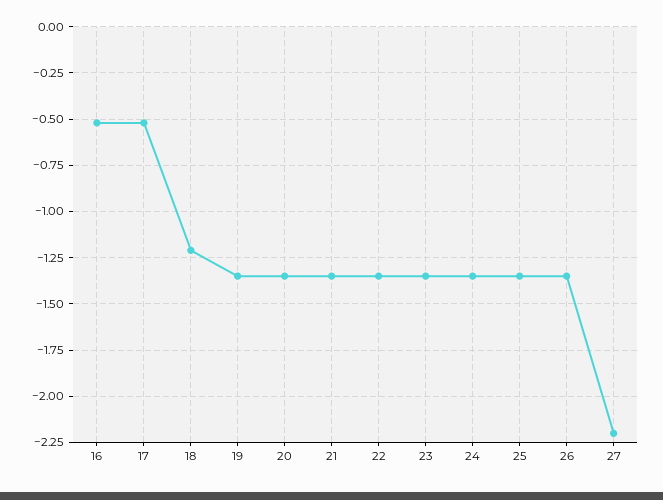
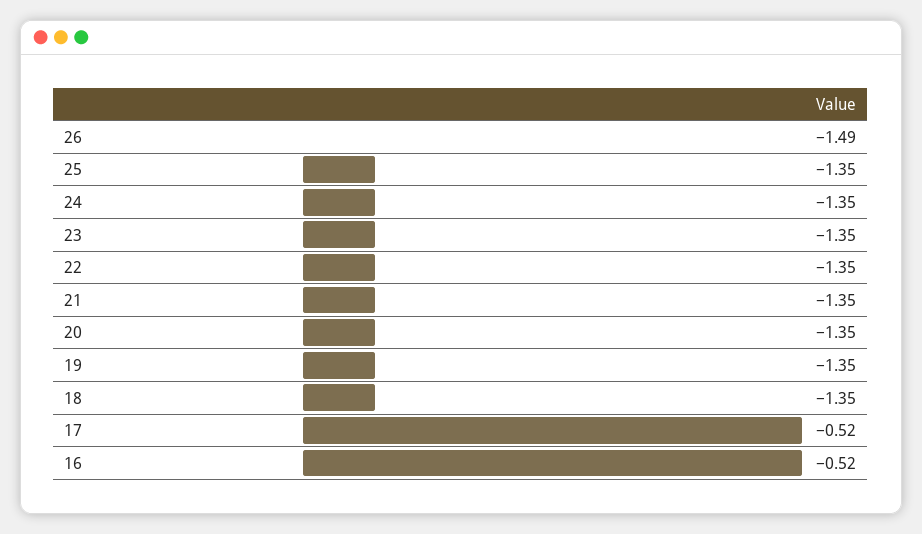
  {
    "16": -0.52,
    "17": -0.52,
-   "18": -1.2,
+   "18": -1.35,
    "19": -1.35,
    "20": -1.35,
    "21": -1.35,
    "22": -1.35,
    "23": -1.35,
    "24": -1.35,
    "25": -1.35,
-   "26": -1.35,
+   "26": -1.49
-   "27": -2.2
  }

